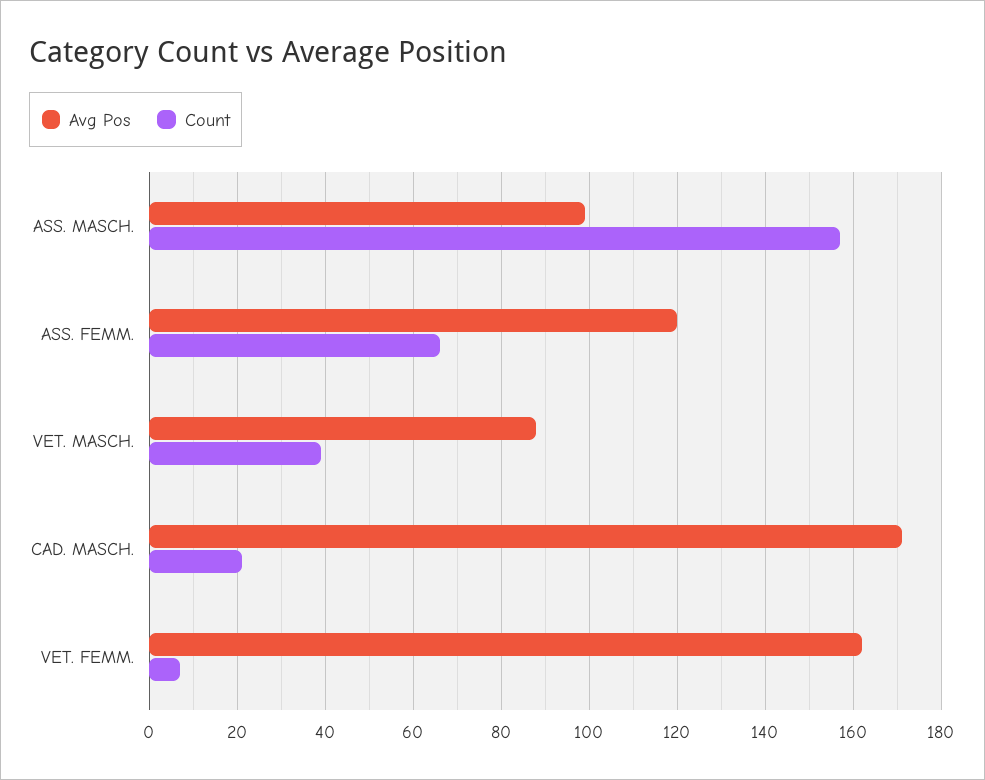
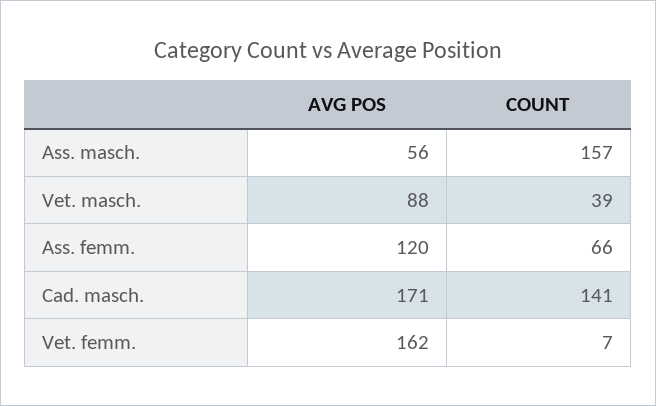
  {
    "Avg Pos": {
-     "ASS. MASCH.": 100,
+     "ASS. MASCH.": 56,
      "ASS. FEMM.": 120,
      "VET. MASCH.": 88,
      "CAD. MASCH.": 171,
      "VET. FEMM.": 162
    },
    "Count": {
      "ASS. MASCH.": 157,
      "ASS. FEMM.": 66,
      "VET. MASCH.": 39,
-     "CAD. MASCH.": 20,
+     "CAD. MASCH.": 141,
      "VET. FEMM.": 7
    }
  }

